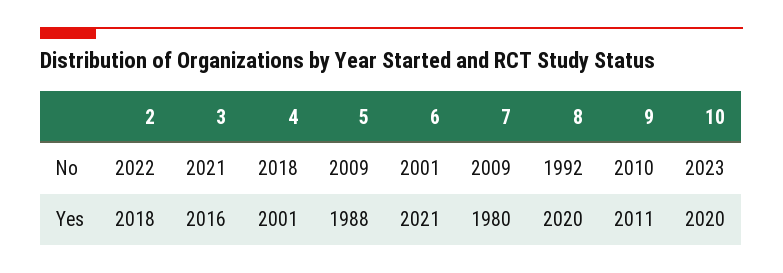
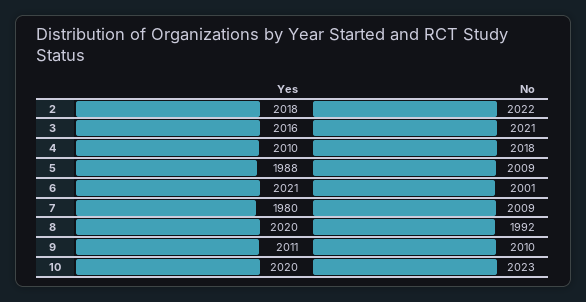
  {
    "2": {
      "No": 2022,
      "Yes": 2018
    },
    "3": {
      "No": 2021,
      "Yes": 2016
    },
    "4": {
      "No": 2018,
-     "Yes": 2001
+     "Yes": 2010
    },
    "5": {
      "No": 2009,
      "Yes": 1988
    },
    "6": {
      "No": 2001,
      "Yes": 2021
    },
    "7": {
      "No": 2009,
      "Yes": 1980
    },
    "8": {
      "No": 1992,
      "Yes": 2020
    },
    "9": {
      "No": 2010,
      "Yes": 2011
    },
    "10": {
      "No": 2023,
      "Yes": 2020
    }
  }

